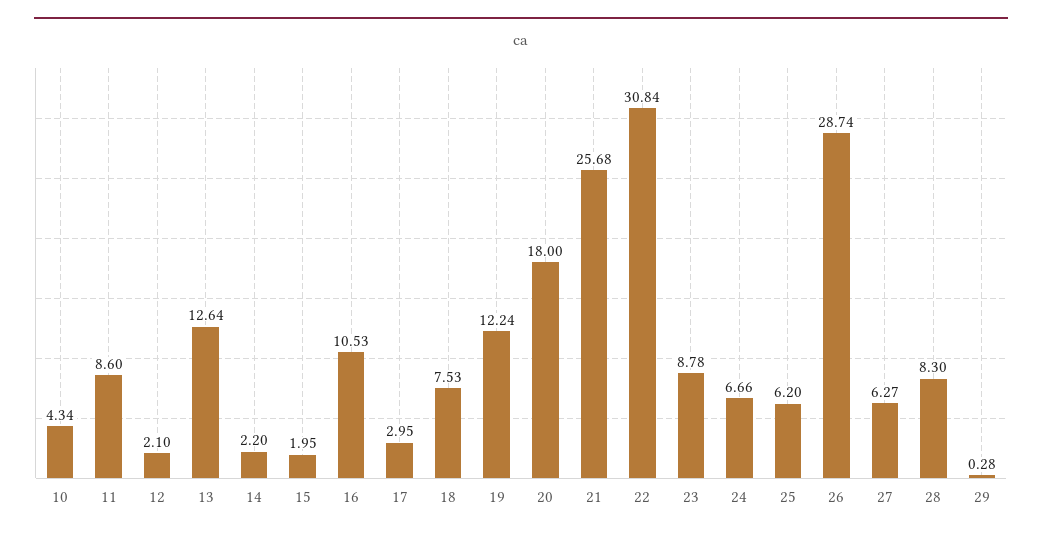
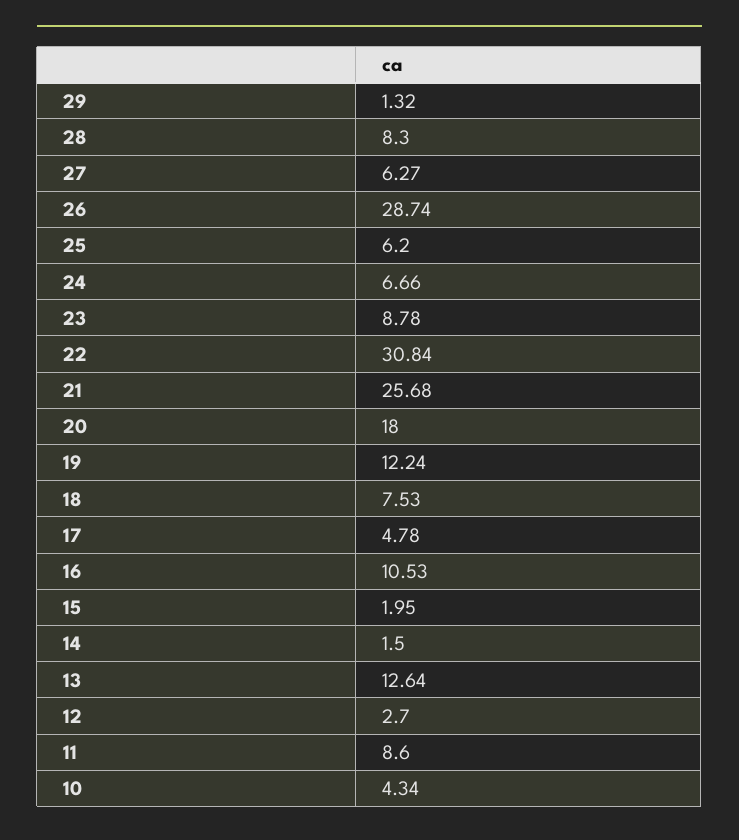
  {
    "10": 4.34,
    "11": 8.6,
-   "12": 2.1,
+   "12": 2.7,
    "13": 12.64,
-   "14": 2.2,
+   "14": 1.5,
    "15": 1.95,
    "16": 10.53,
-   "17": 2.95,
+   "17": 4.78,
    "18": 7.53,
    "19": 12.24,
    "20": 18,
    "21": 25.68,
    "22": 30.84,
    "23": 8.78,
    "24": 6.66,
    "25": 6.2,
    "26": 28.74,
    "27": 6.27,
    "28": 8.3,
-   "29": 0.28
+   "29": 1.32
  }

